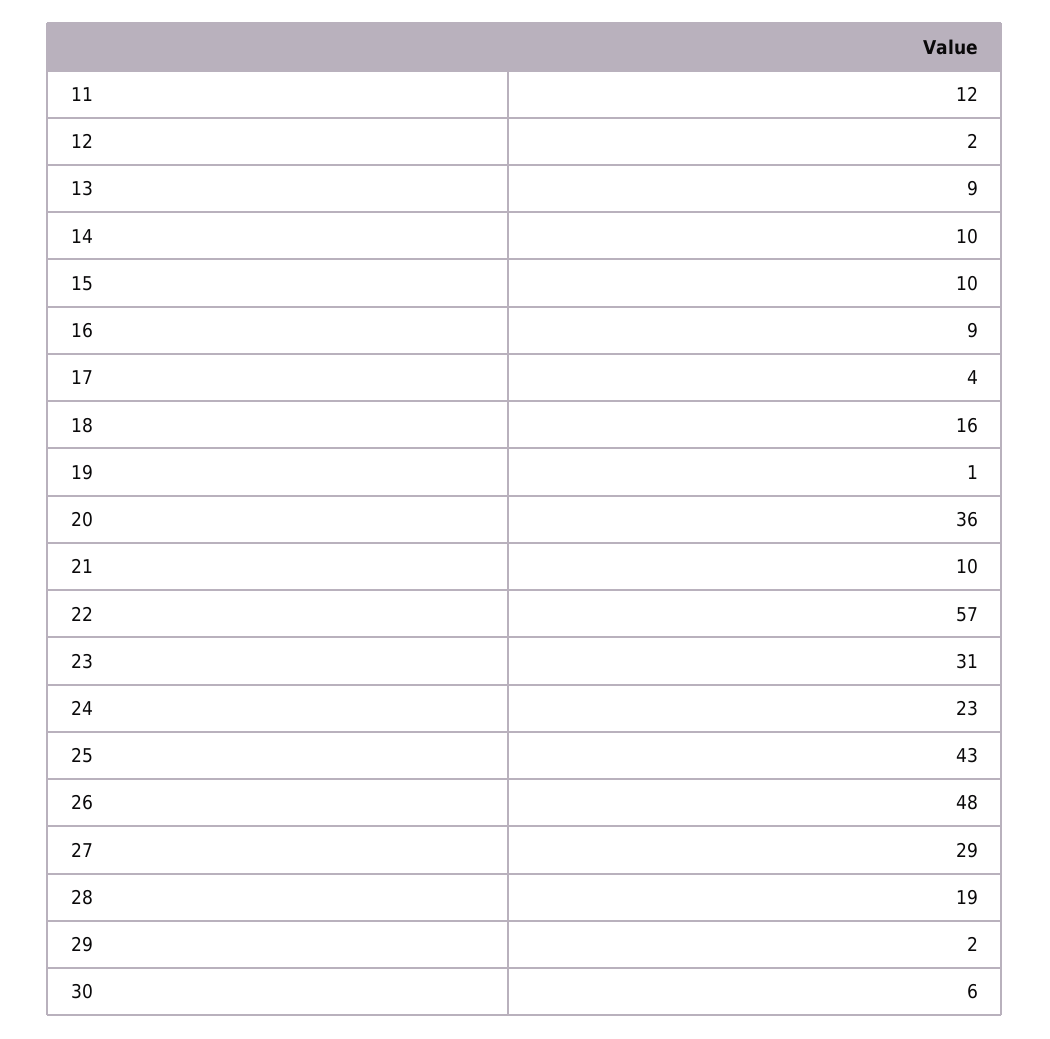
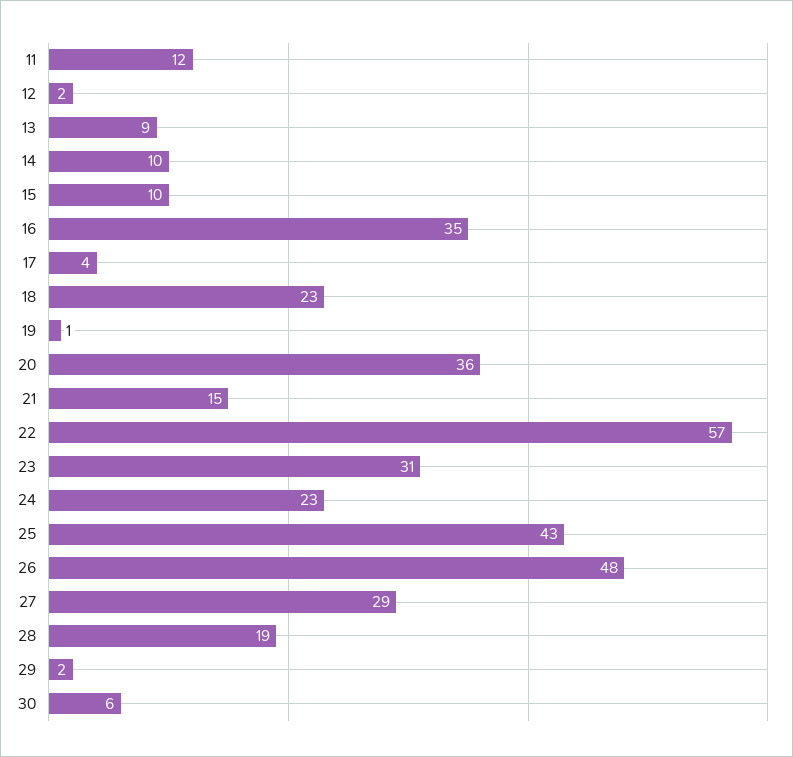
  {
    "11": 12,
    "12": 2,
    "13": 9,
    "14": 10,
    "15": 10,
-   "16": 9,
+   "16": 35,
    "17": 4,
-   "18": 16,
+   "18": 23,
    "19": 1,
    "20": 36,
-   "21": 10,
+   "21": 15,
    "22": 57,
    "23": 31,
    "24": 23,
    "25": 43,
    "26": 48,
    "27": 29,
    "28": 19,
    "29": 2,
    "30": 6
  }

